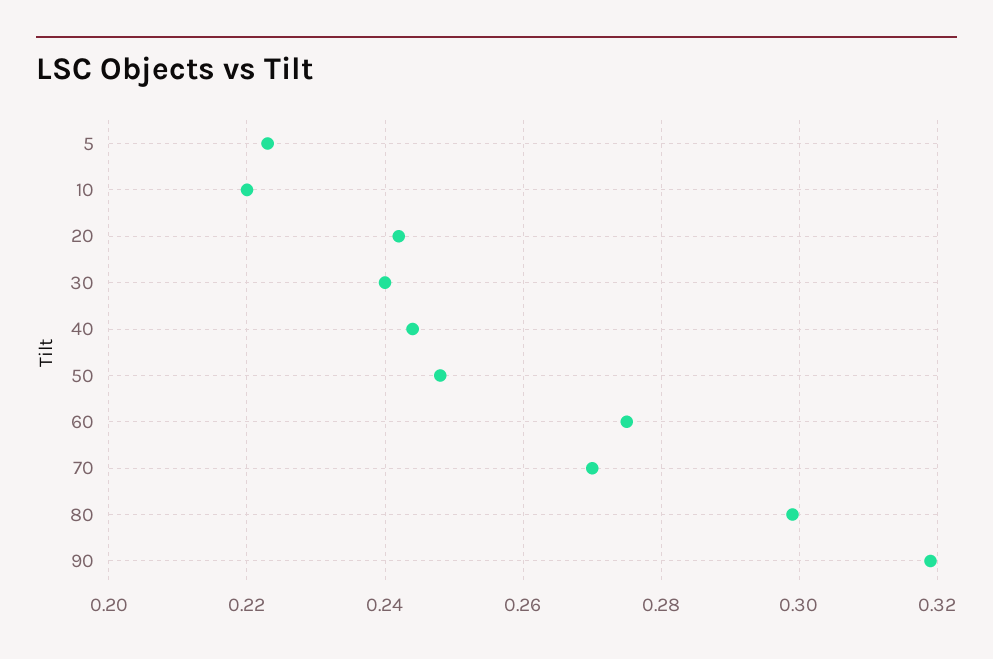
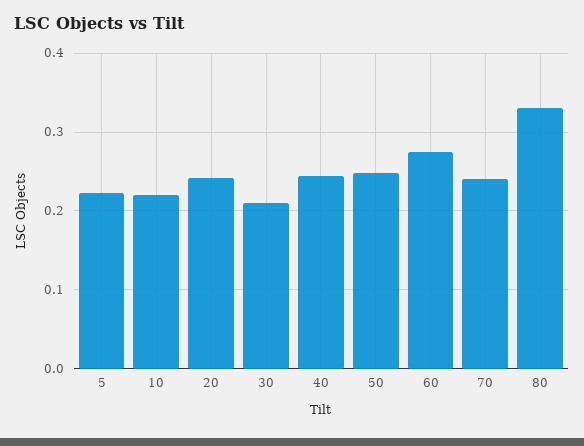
  {
    "5": 0.225,
    "10": 0.22,
    "20": 0.24,
-   "30": 0.24,
+   "30": 0.21,
    "40": 0.245,
    "50": 0.25,
    "60": 0.275,
-   "70": 0.27,
+   "70": 0.24,
-   "80": 0.3,
+   "80": 0.33
-   "90": 0.32
  }

